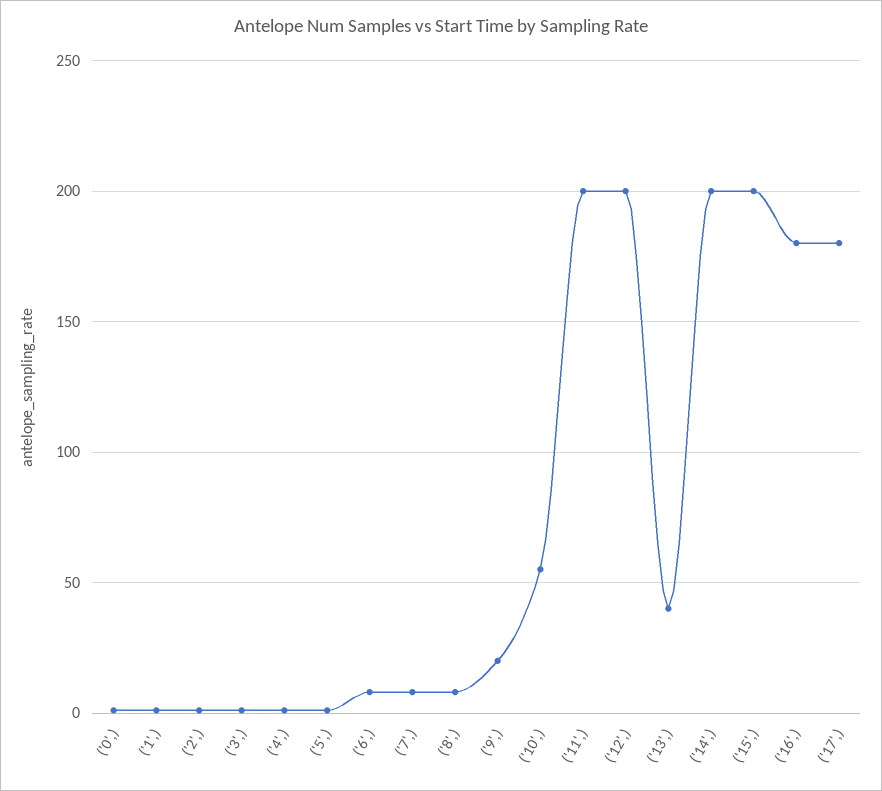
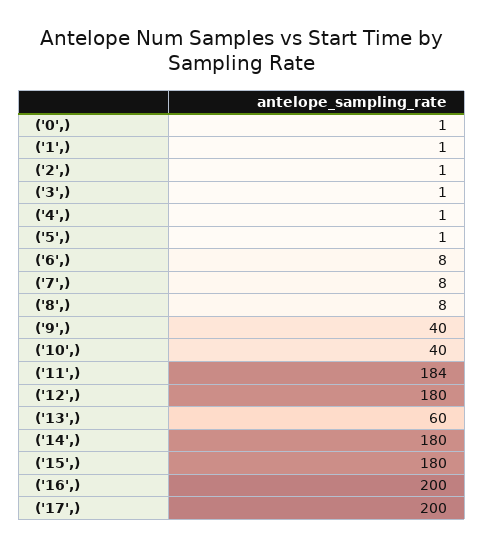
  {
    "('0',)": 1,
    "('1',)": 1,
    "('2',)": 1,
    "('3',)": 1,
    "('4',)": 1,
    "('5',)": 1,
    "('6',)": 8,
    "('7',)": 8,
    "('8',)": 8,
-   "('9',)": 20,
+   "('9',)": 40,
-   "('10',)": 55,
+   "('10',)": 40,
-   "('11',)": 200,
+   "('11',)": 184,
-   "('12',)": 200,
+   "('12',)": 180,
-   "('13',)": 40,
+   "('13',)": 60,
-   "('14',)": 200,
+   "('14',)": 180,
-   "('15',)": 200,
+   "('15',)": 180,
-   "('16',)": 180,
+   "('16',)": 200,
-   "('17',)": 180
+   "('17',)": 200
  }

